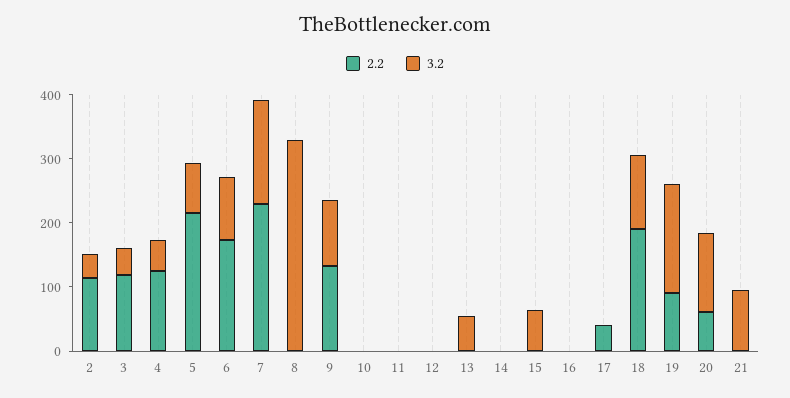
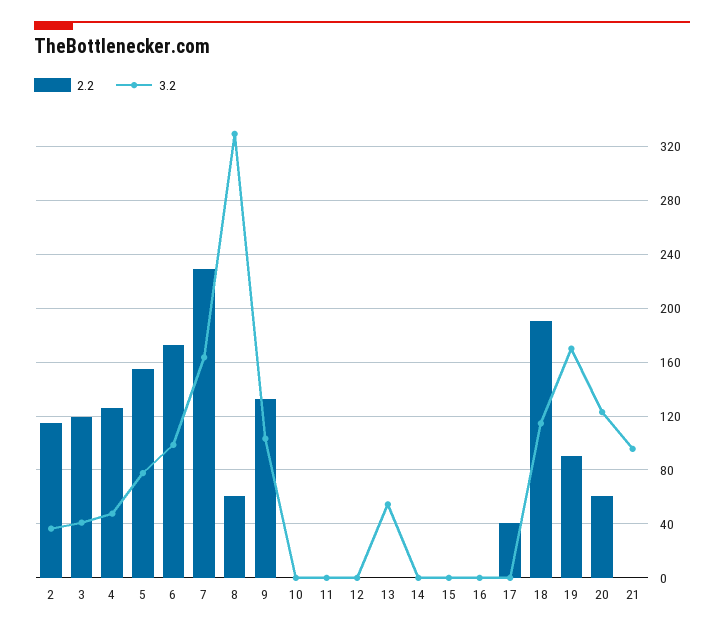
  {
    "2.2": {
      "2": 115,
      "3": 120,
      "4": 125,
-     "5": 220,
+     "5": 155,
      "6": 175,
      "7": 230,
-     "8": 0,
+     "8": 60,
      "9": 135,
      "10": 0,
      "11": 0,
      "12": 0,
      "13": 0,
      "14": 0,
      "15": 0,
      "16": 0,
      "17": 40,
      "18": 190,
      "19": 90,
      "20": 60,
      "21": 0
    },
    "3.2": {
      "2": 35,
      "3": 40,
      "4": 50,
      "5": 80,
      "6": 100,
      "7": 165,
      "8": 330,
      "9": 105,
      "10": 0,
      "11": 0,
      "12": 0,
      "13": 55,
      "14": 0,
-     "15": 60,
+     "15": 0,
      "16": 0,
      "17": 0,
      "18": 115,
      "19": 170,
      "20": 125,
      "21": 95
    }
  }

